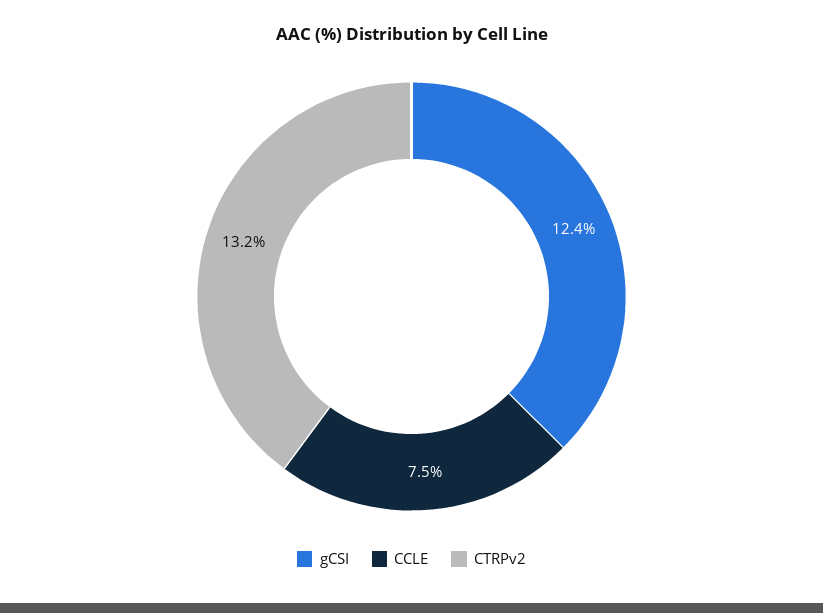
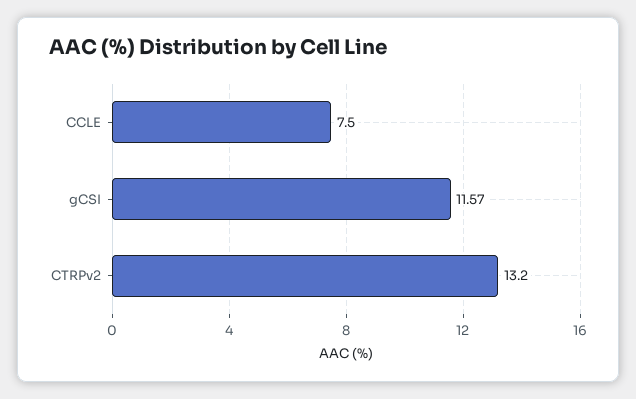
  {
-   "gCSI": 12.4,
+   "gCSI": 11.57,
    "CCLE": 7.5,
    "CTRPv2": 13.2
  }

